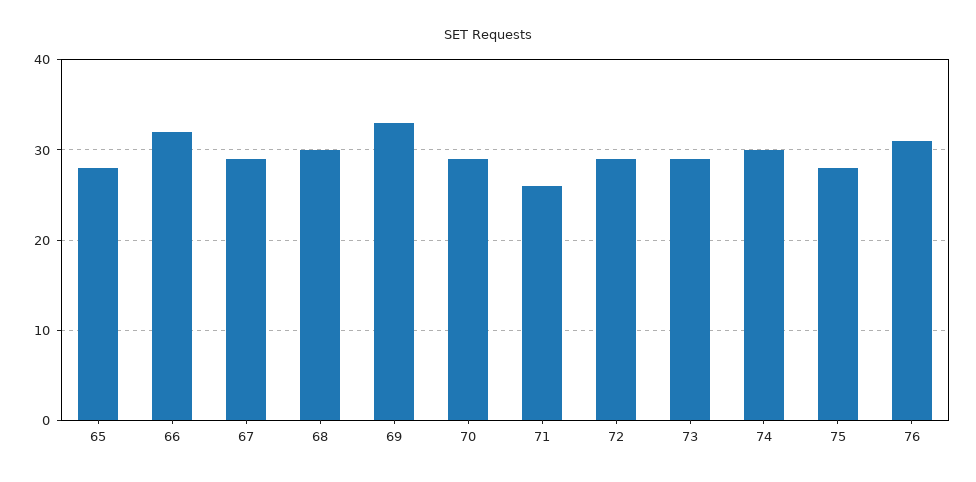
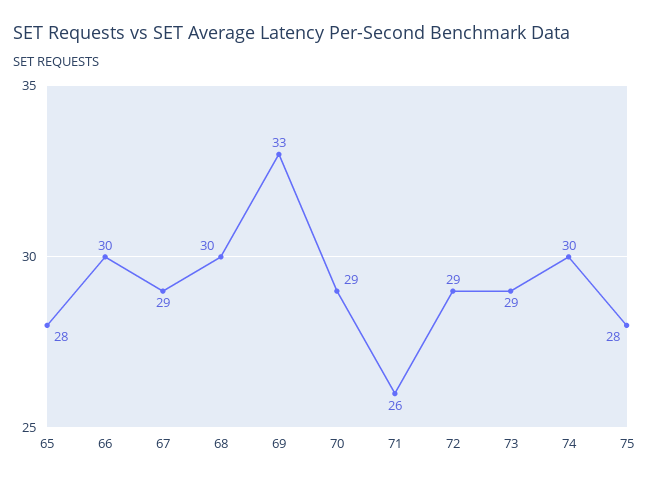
  {
    "65": 28,
-   "66": 32,
+   "66": 30,
    "67": 29,
    "68": 30,
    "69": 33,
    "70": 29,
    "71": 26,
    "72": 29,
    "73": 29,
    "74": 30,
-   "75": 28,
+   "75": 28
-   "76": 31
  }

